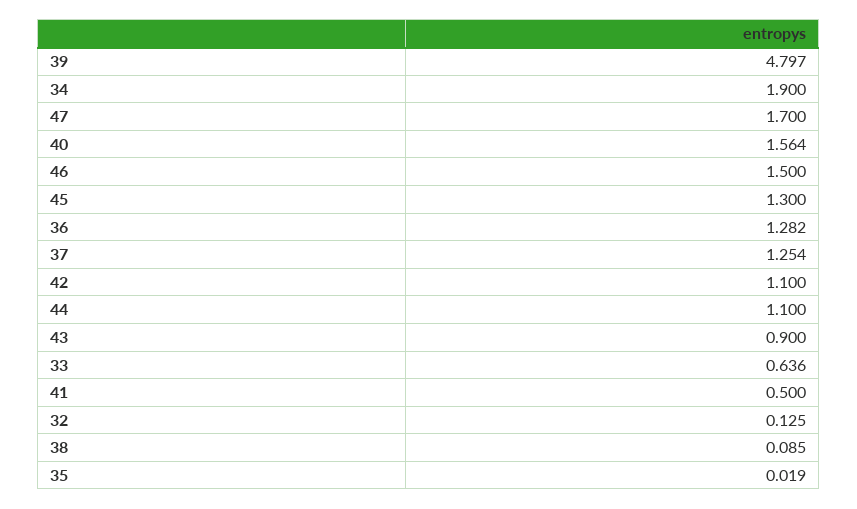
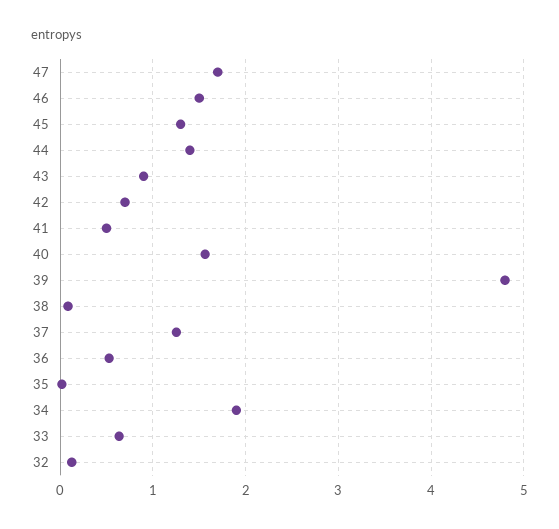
  {
    "39": 4.797,
    "34": 1.9,
    "47": 1.7,
    "40": 1.564,
    "46": 1.5,
    "45": 1.3,
-   "36": 1.282,
+   "36": 0.5,
    "37": 1.254,
-   "42": 1.1,
+   "42": 0.7,
-   "44": 1.1,
+   "44": 1.4,
    "43": 0.9,
    "33": 0.636,
    "41": 0.5,
    "32": 0.125,
    "38": 0.085,
    "35": 0.019
  }

